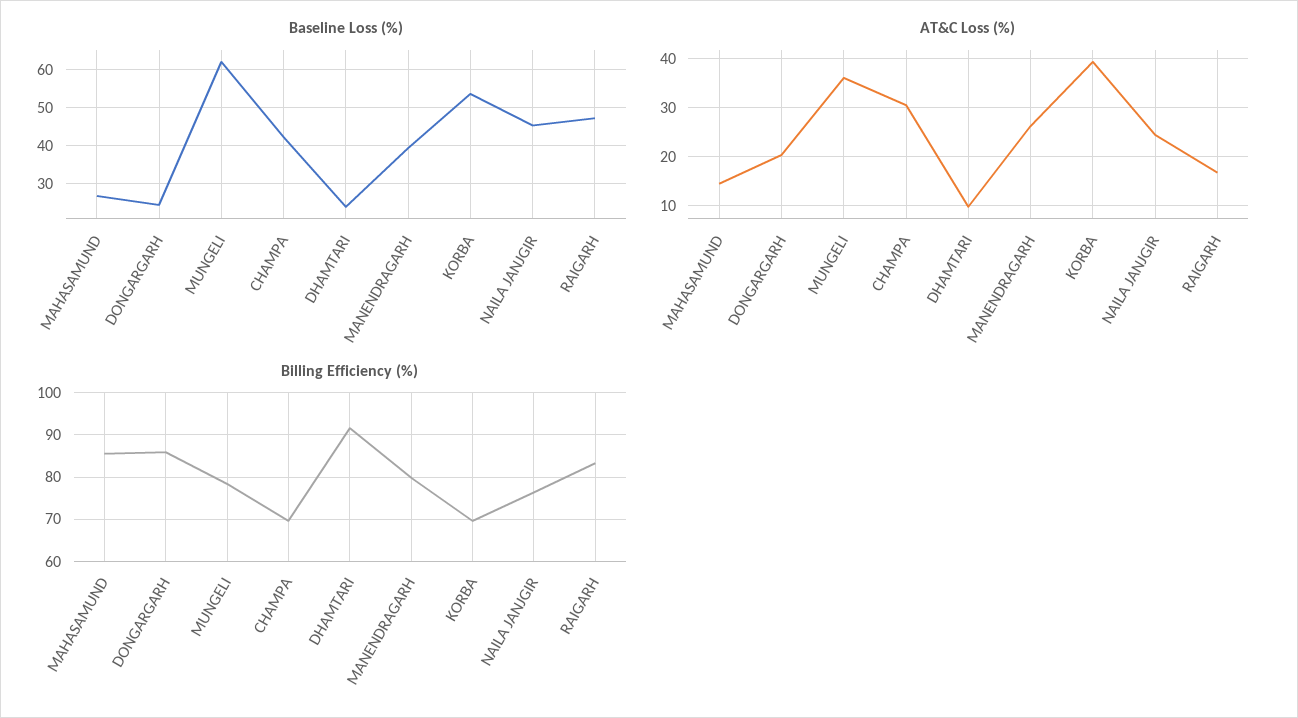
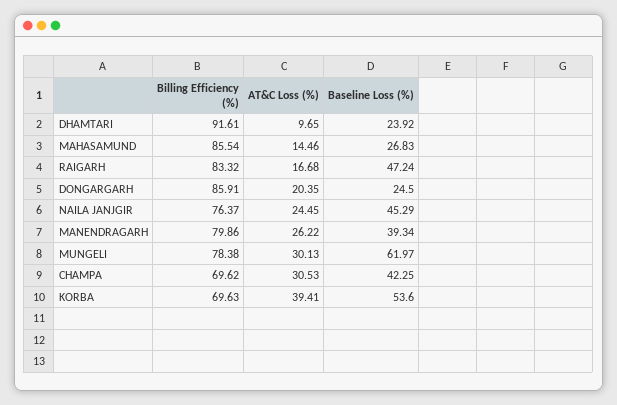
  {
    "Baseline Loss (%)": {
      "MAHASAMUND": 26.83,
      "DONGARGARH": 24.5,
      "MUNGELI": 61.97,
      "CHAMPA": 42.25,
      "DHAMTARI": 23.92,
      "MANENDRAGARH": 39.34,
      "KORBA": 53.6,
      "NAILA JANJGIR": 45.29,
      "RAIGARH": 47.24
    },
    "AT&C Loss (%)": {
      "MAHASAMUND": 14.46,
      "DONGARGARH": 20.35,
-     "MUNGELI": 36,
+     "MUNGELI": 30.13,
      "CHAMPA": 30.53,
      "DHAMTARI": 9.65,
      "MANENDRAGARH": 26.22,
      "KORBA": 39.41,
      "NAILA JANJGIR": 24.45,
      "RAIGARH": 16.68
    },
    "Billing Efficiency (%)": {
      "MAHASAMUND": 85.54,
      "DONGARGARH": 85.91,
      "MUNGELI": 78.38,
      "CHAMPA": 69.62,
      "DHAMTARI": 91.61,
      "MANENDRAGARH": 79.86,
      "KORBA": 69.63,
      "NAILA JANJGIR": 76.37,
      "RAIGARH": 83.32
    }
  }

